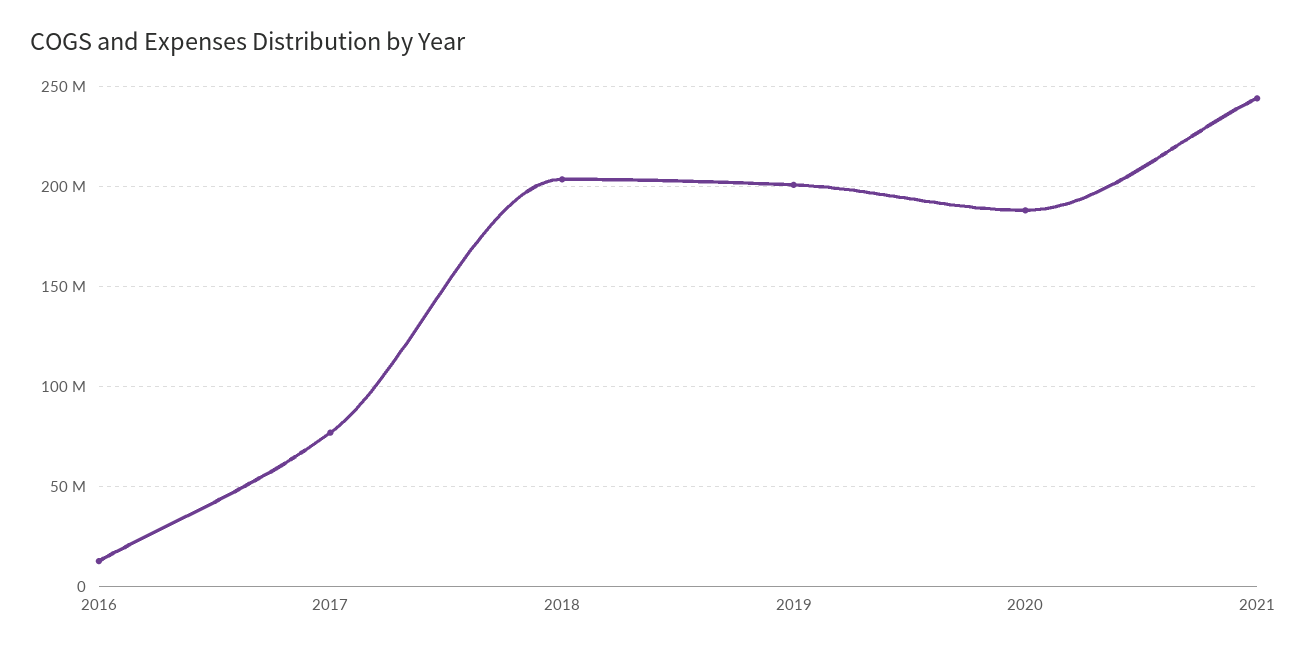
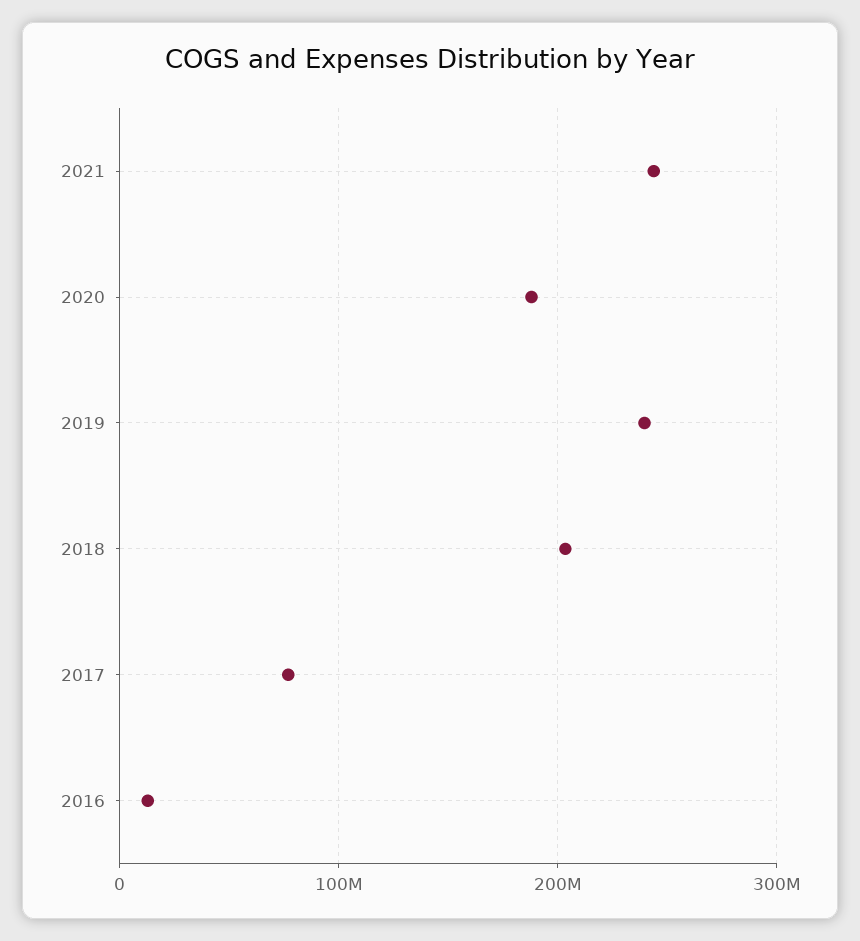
  {
    "2016": 15000000,
    "2017": 75000000,
    "2018": 205000000,
-   "2019": 200000000,
+   "2019": 240000000,
    "2020": 190000000,
    "2021": 245000000
  }

